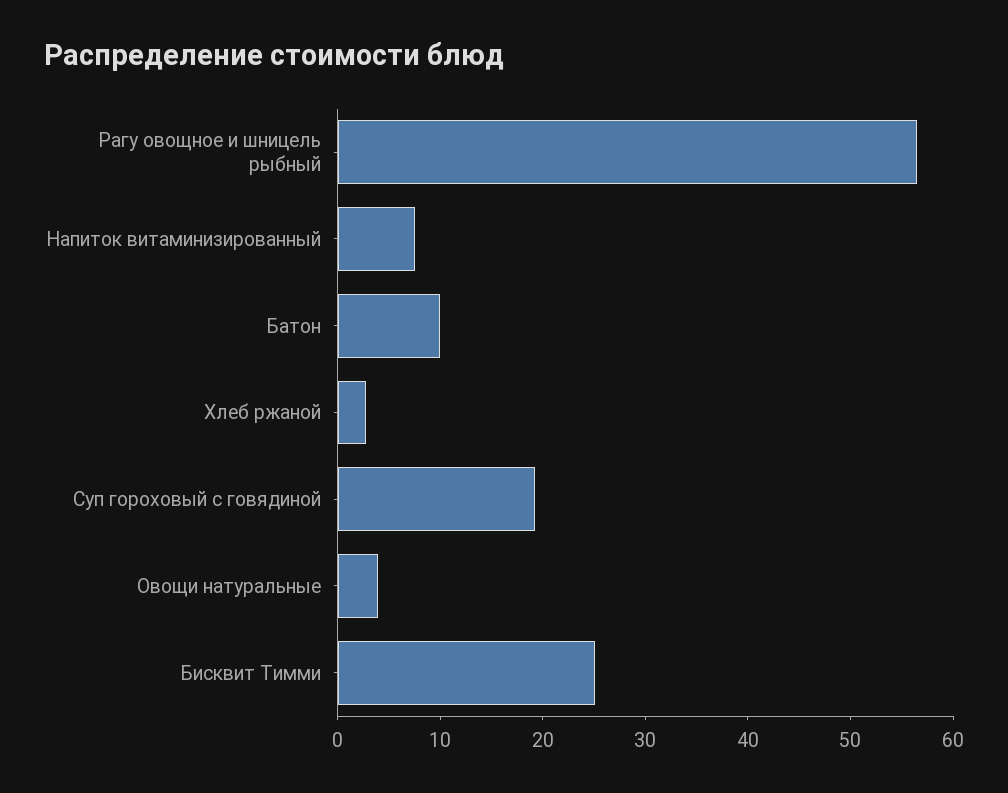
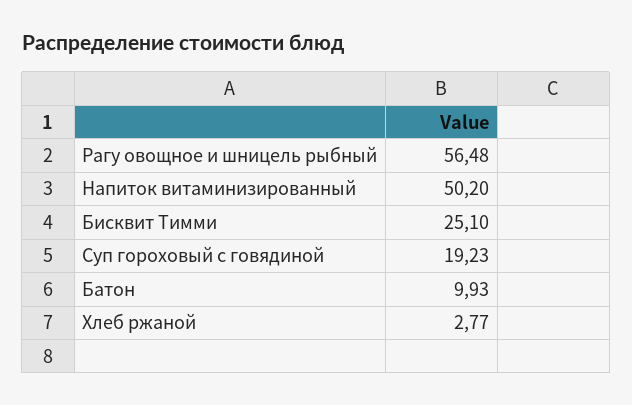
  {
    "Рагу овощное и шницель рыбный": 56.48,
-   "Напиток витаминизированный": 8,
+   "Напиток витаминизированный": 50.2,
    "Батон": 9.93,
    "Хлеб ржаной": 2.77,
    "Суп гороховый с говядиной": 19.23,
-   "Овощи натуральные": 4,
    "Бисквит Тимми": 25.1
  }

